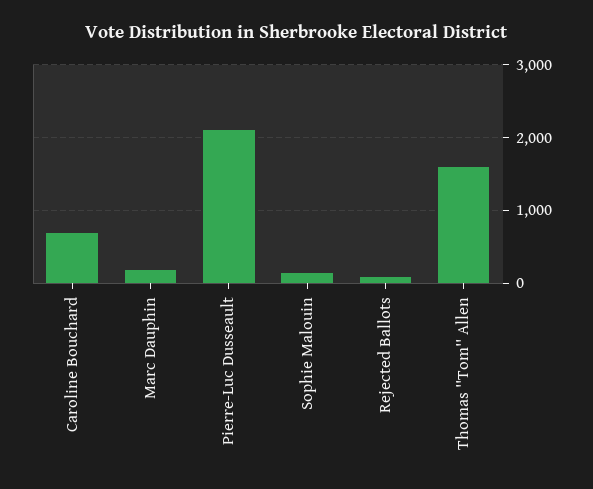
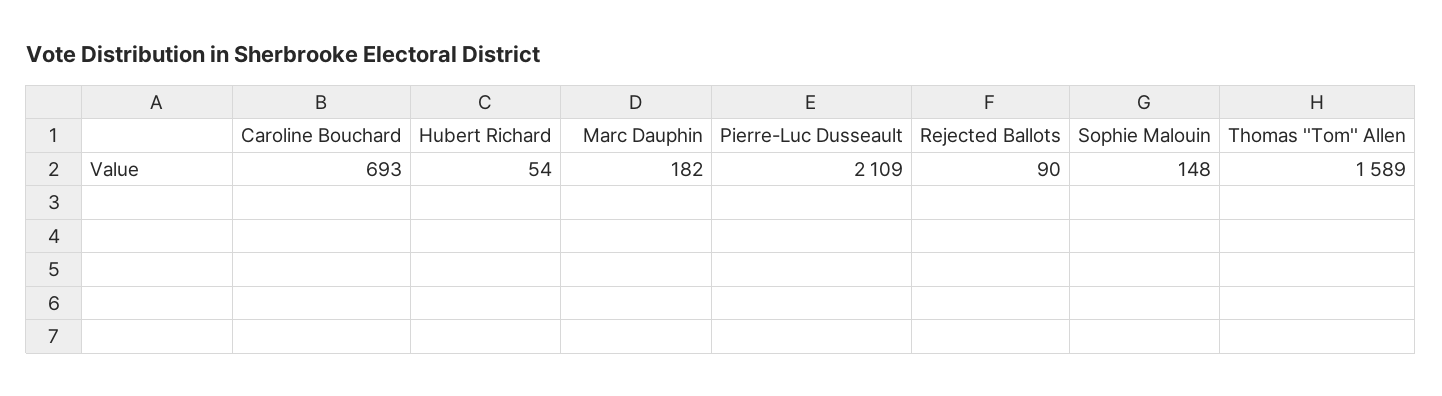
  {
    "Caroline Bouchard": 693,
    "Marc Dauphin": 182,
    "Pierre-Luc Dusseault": 2109,
    "Sophie Malouin": 148,
    "Rejected Ballots": 90,
-   "Thomas ''Tom'' Allen": 1589
+   "Thomas ''Tom'' Allen": 1589,
+   "Hubert Richard": 54
  }

